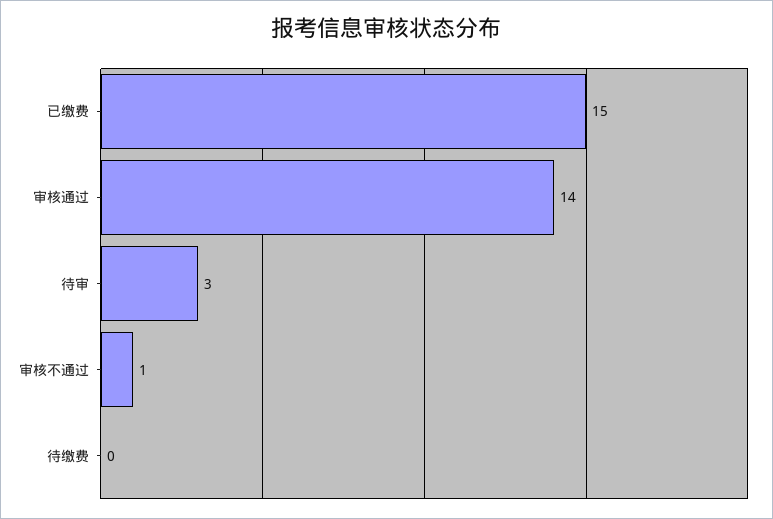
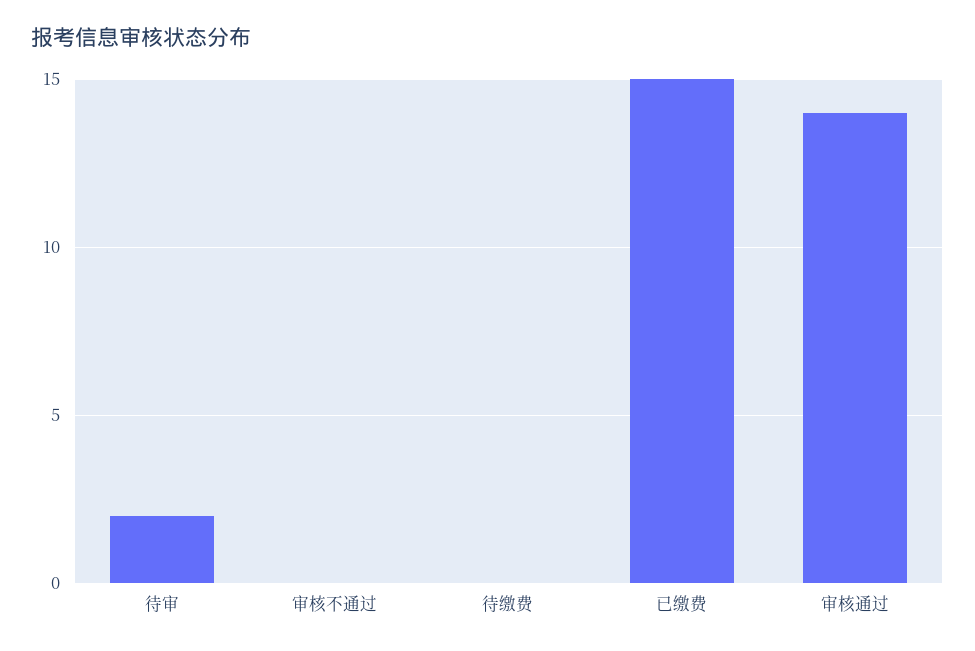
  {
    "已缴费": 15,
    "审核通过": 14,
-   "待审": 3,
+   "待审": 2,
-   "审核不通过": 1,
+   "审核不通过": 0,
    "待缴费": 0
  }

